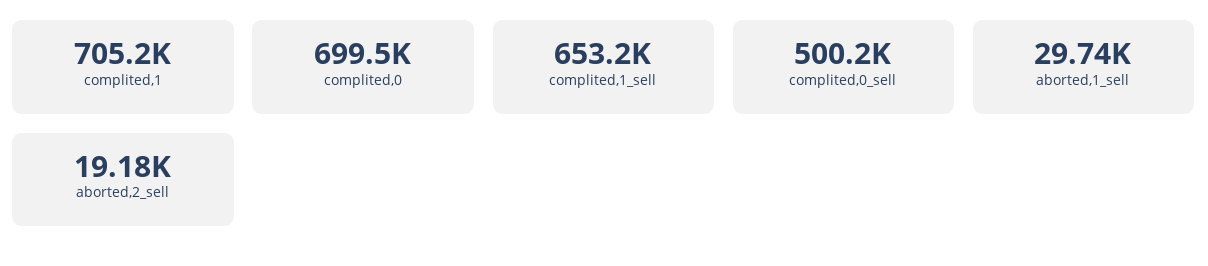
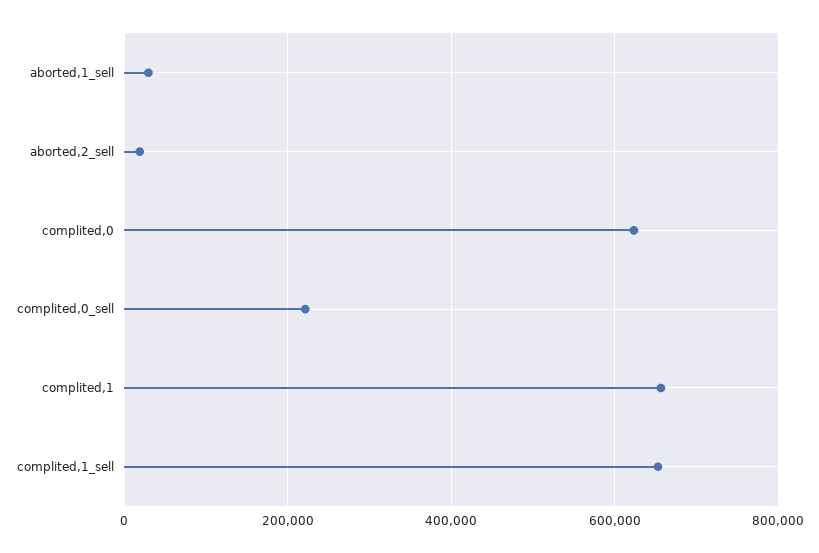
  {
-   "complited,1": 705200,
+   "complited,1": 660000,
-   "complited,0": 699500,
+   "complited,0": 620000,
    "complited,1_sell": 653200,
-   "complited,0_sell": 500200,
+   "complited,0_sell": 220000,
    "aborted,1_sell": 29740,
    "aborted,2_sell": 19180
  }

